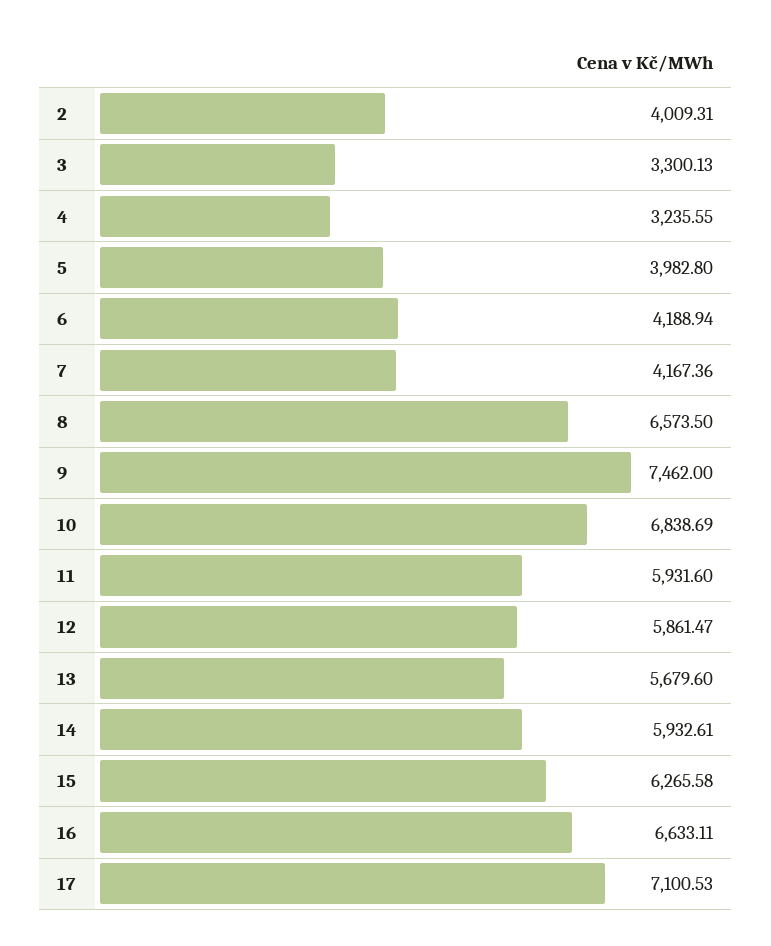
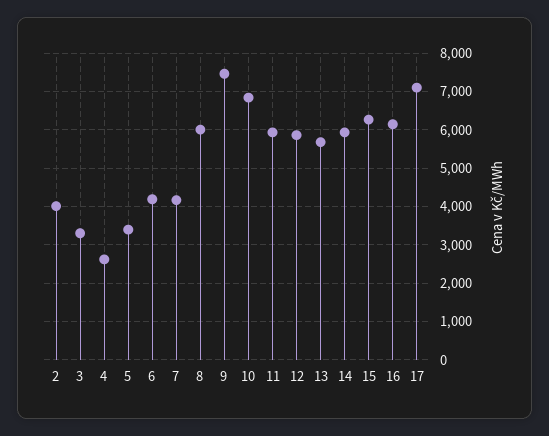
  {
    "2": 4009.31,
    "3": 3300.13,
-   "4": 3235.55,
+   "4": 2600,
-   "5": 3982.8,
+   "5": 3400,
    "6": 4188.94,
    "7": 4167.36,
-   "8": 6573.5,
+   "8": 6000,
    "9": 7462,
    "10": 6838.69,
    "11": 5931.6,
    "12": 5861.47,
    "13": 5679.6,
    "14": 5932.61,
    "15": 6265.58,
-   "16": 6633.11,
+   "16": 6200,
    "17": 7100.53
  }

